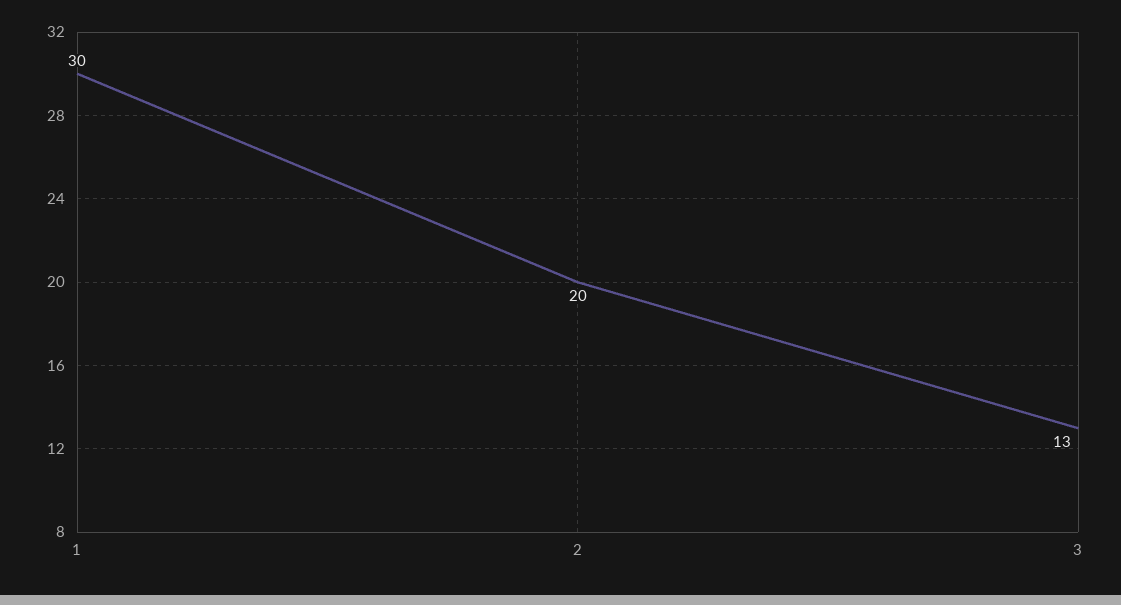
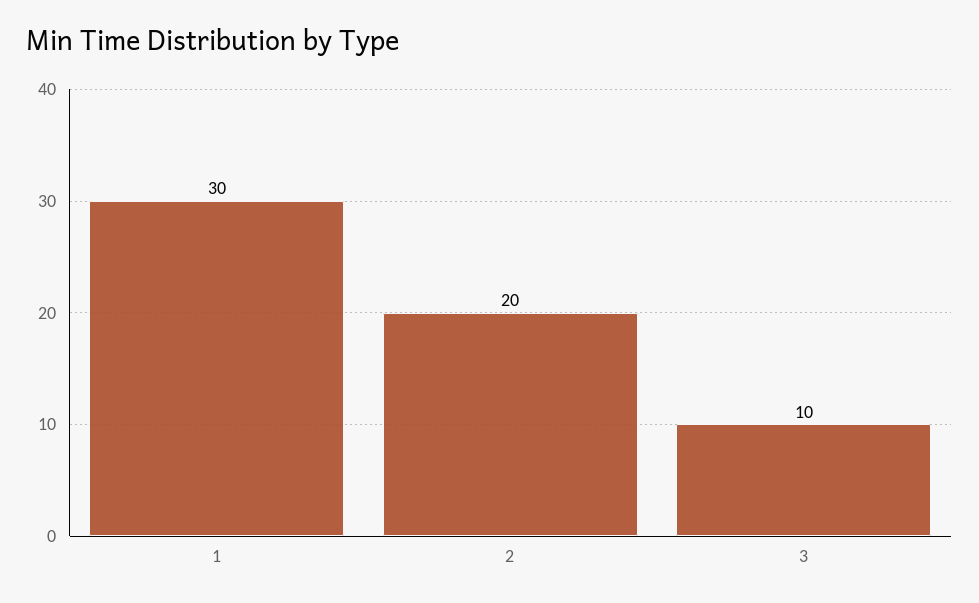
  {
    "1": 30,
    "2": 20,
-   "3": 13
+   "3": 10
  }

